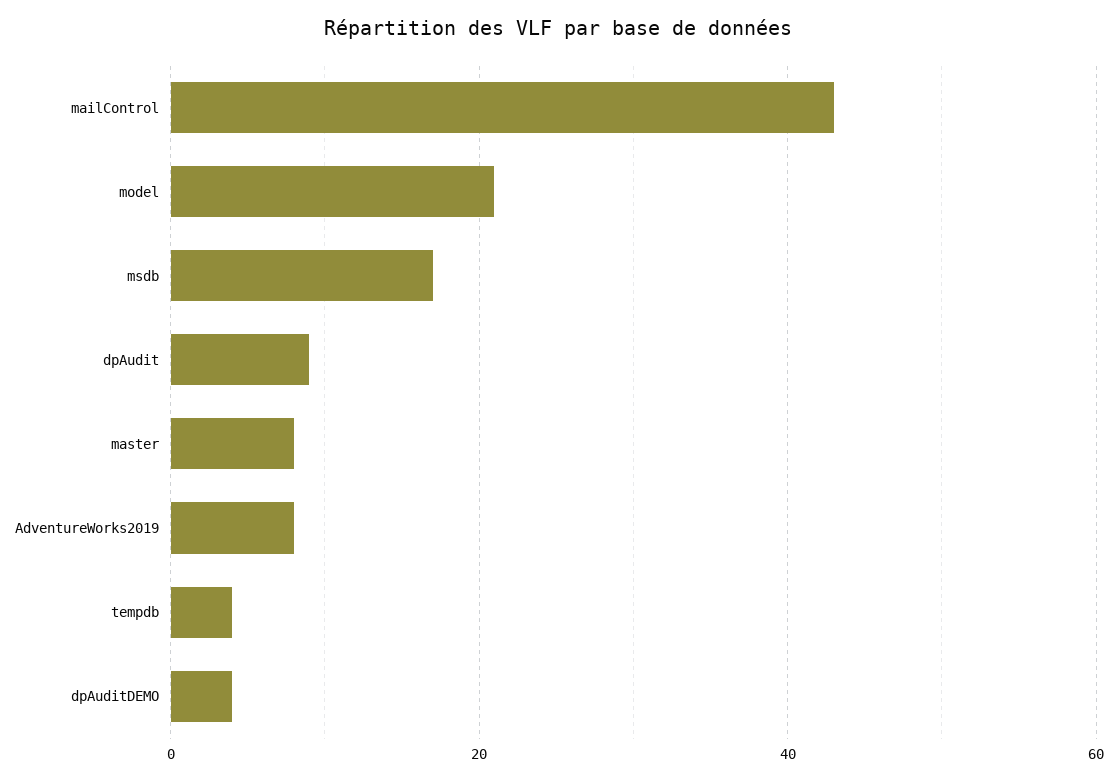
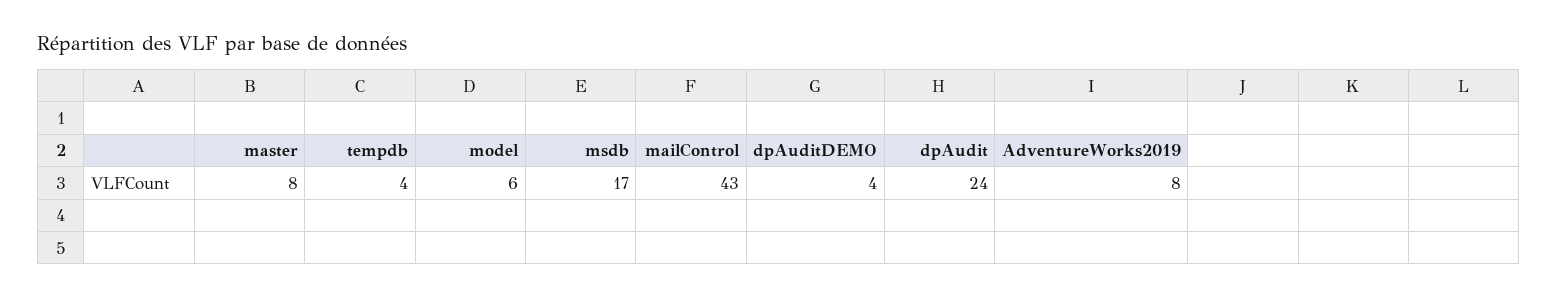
  {
    "mailControl": 43,
-   "model": 20,
+   "model": 6,
    "msdb": 17,
-   "dpAudit": 10,
+   "dpAudit": 24,
    "master": 8,
    "AdventureWorks2019": 8,
    "tempdb": 4,
    "dpAuditDEMO": 4
  }

